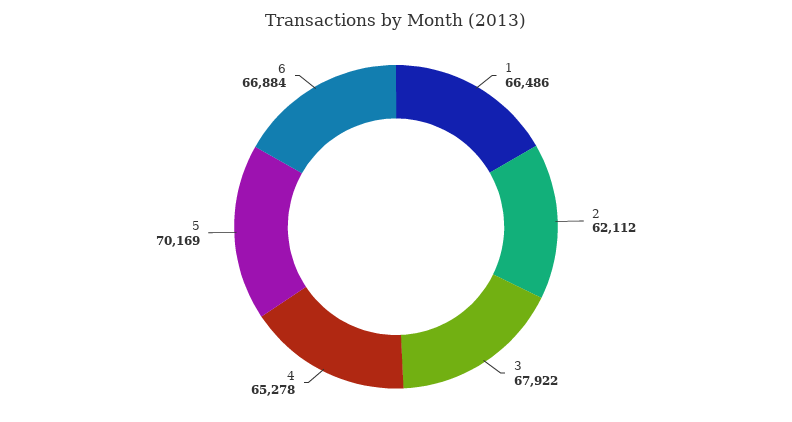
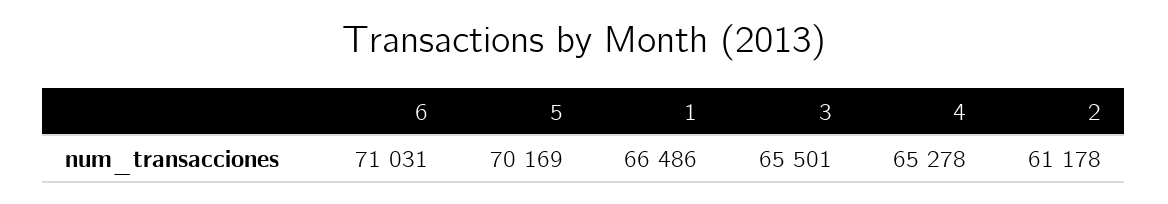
  {
    "1": 66486,
-   "2": 62112,
+   "2": 61178,
-   "3": 67922,
+   "3": 65501,
    "4": 65278,
    "5": 70169,
-   "6": 66884
+   "6": 71031
  }

